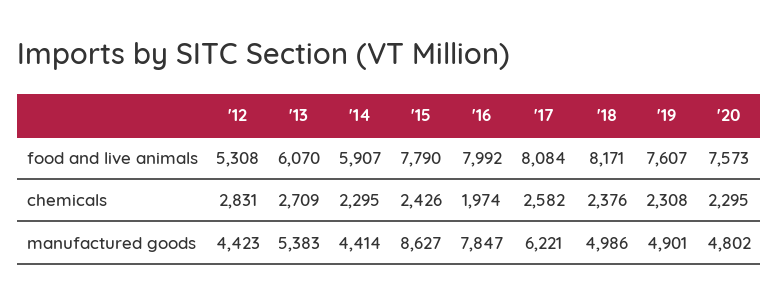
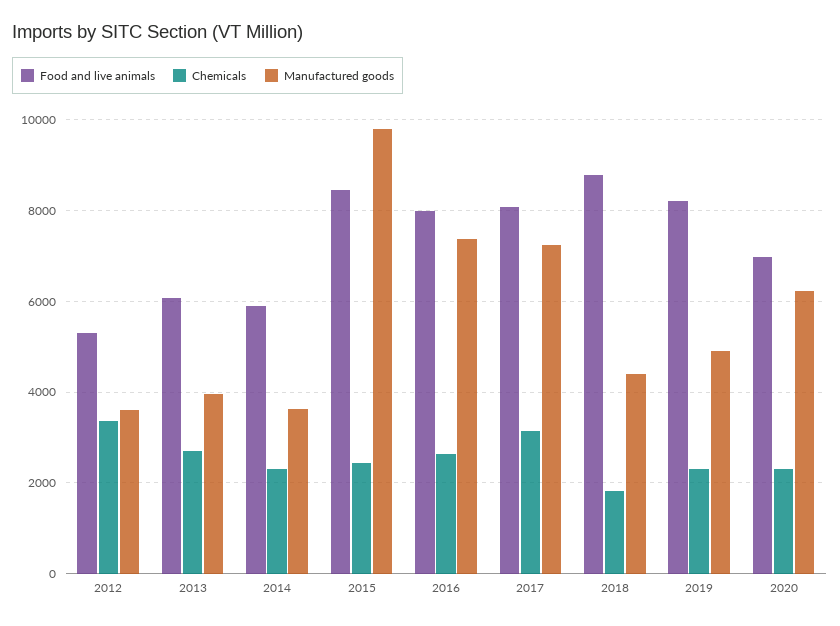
  {
    "food and live animals": {
      "'12": 5308,
      "'13": 6070,
      "'14": 5907,
-     "'15": 7790,
+     "'15": 8400,
      "'16": 7992,
      "'17": 8084,
-     "'18": 8171,
+     "'18": 8800,
-     "'19": 7607,
+     "'19": 8200,
-     "'20": 7573
+     "'20": 7000
    },
    "chemicals": {
-     "'12": 2831,
+     "'12": 3400,
      "'13": 2709,
      "'14": 2295,
      "'15": 2426,
-     "'16": 1974,
+     "'16": 2600,
-     "'17": 2582,
+     "'17": 3200,
-     "'18": 2376,
+     "'18": 1800,
      "'19": 2308,
      "'20": 2295
    },
    "manufactured goods": {
-     "'12": 4423,
+     "'12": 3600,
-     "'13": 5383,
+     "'13": 4000,
-     "'14": 4414,
+     "'14": 3600,
-     "'15": 8627,
+     "'15": 9800,
-     "'16": 7847,
+     "'16": 7400,
-     "'17": 6221,
+     "'17": 7200,
-     "'18": 4986,
+     "'18": 4400,
      "'19": 4901,
-     "'20": 4802
+     "'20": 6200
    }
  }

